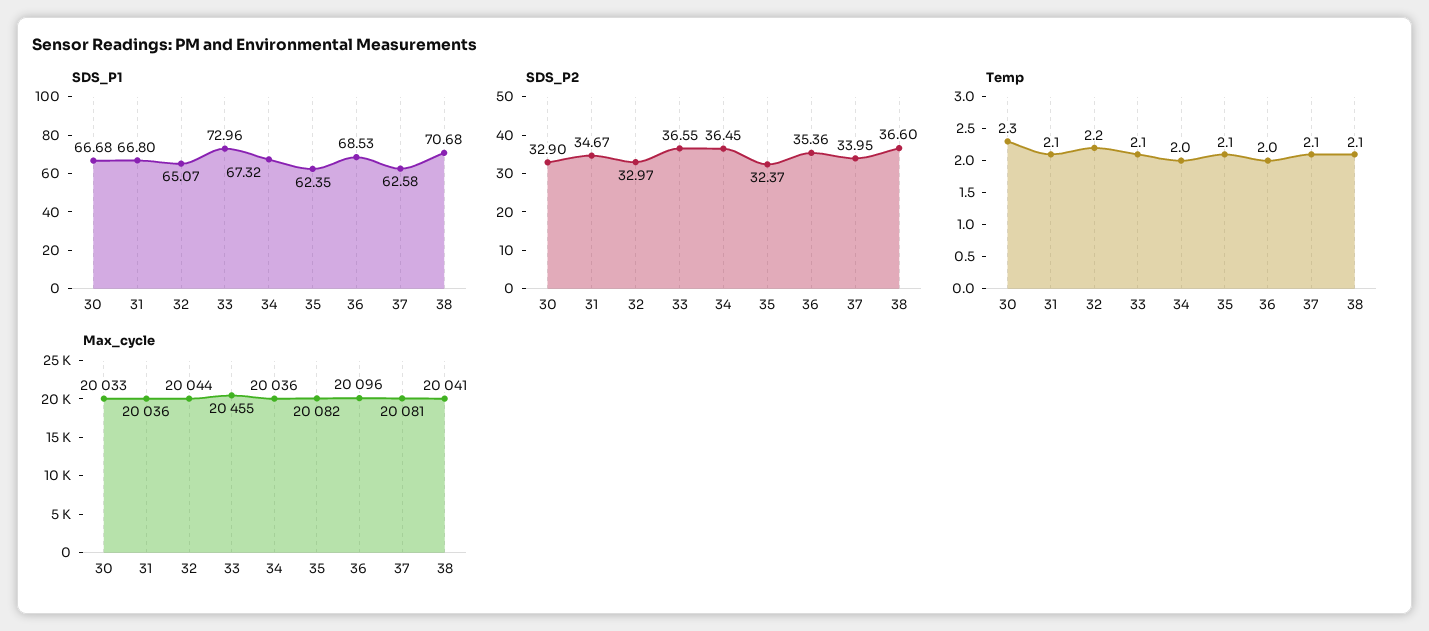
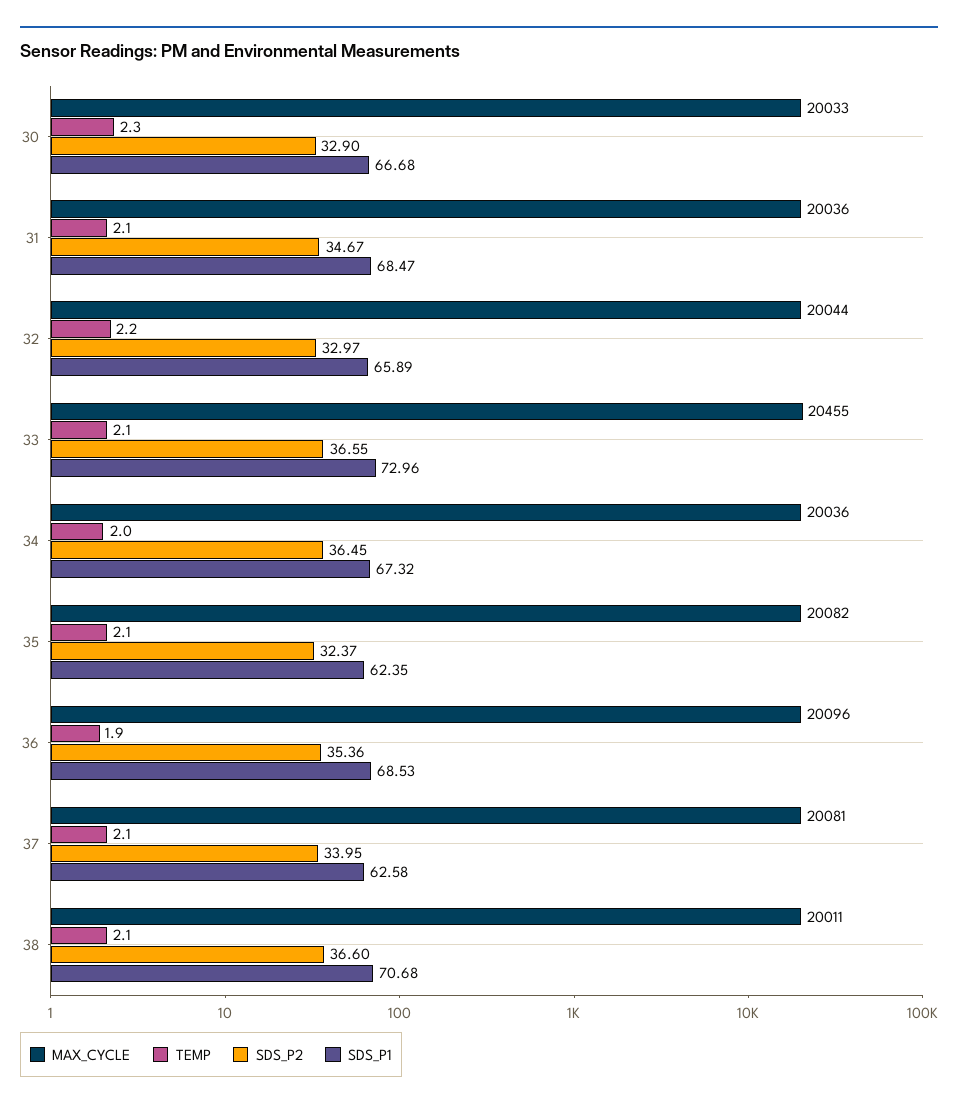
  {
    "SDS_P1": {
      "30": 66.68,
-     "31": 66.8,
+     "31": 68.47,
-     "32": 65.07,
+     "32": 65.89,
      "33": 72.96,
      "34": 67.32,
      "35": 62.35,
      "36": 68.53,
      "37": 62.58,
      "38": 70.68
    },
    "SDS_P2": {
      "30": 32.9,
      "31": 34.67,
      "32": 32.97,
      "33": 36.55,
      "34": 36.45,
      "35": 32.37,
      "36": 35.36,
      "37": 33.95,
      "38": 36.6
    },
    "Temp": {
      "30": 2.3,
      "31": 2.1,
      "32": 2.2,
      "33": 2.1,
      "34": 2,
      "35": 2.1,
-     "36": 2,
+     "36": 1.9,
      "37": 2.1,
      "38": 2.1
    },
    "Max_cycle": {
      "30": 20033,
      "31": 20036,
      "32": 20044,
      "33": 20455,
      "34": 20036,
      "35": 20082,
      "36": 20096,
      "37": 20081,
-     "38": 20041
+     "38": 20011
    }
  }

